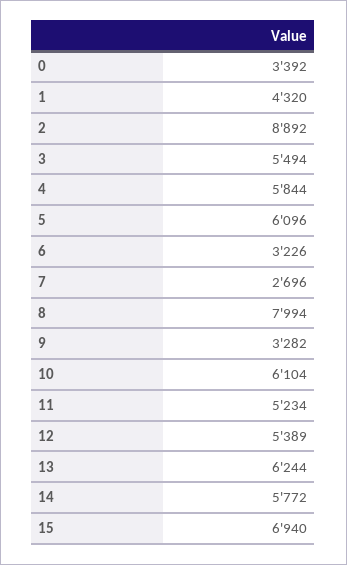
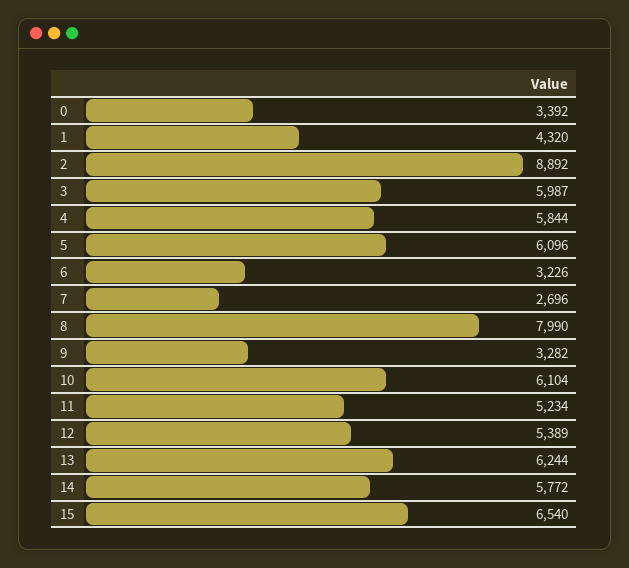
  {
    "0": 3392,
    "1": 4320,
    "2": 8892,
-   "3": 5494,
+   "3": 5987,
    "4": 5844,
    "5": 6096,
    "6": 3226,
    "7": 2696,
-   "8": 7994,
+   "8": 7990,
    "9": 3282,
    "10": 6104,
    "11": 5234,
    "12": 5389,
    "13": 6244,
    "14": 5772,
-   "15": 6940
+   "15": 6540
  }

